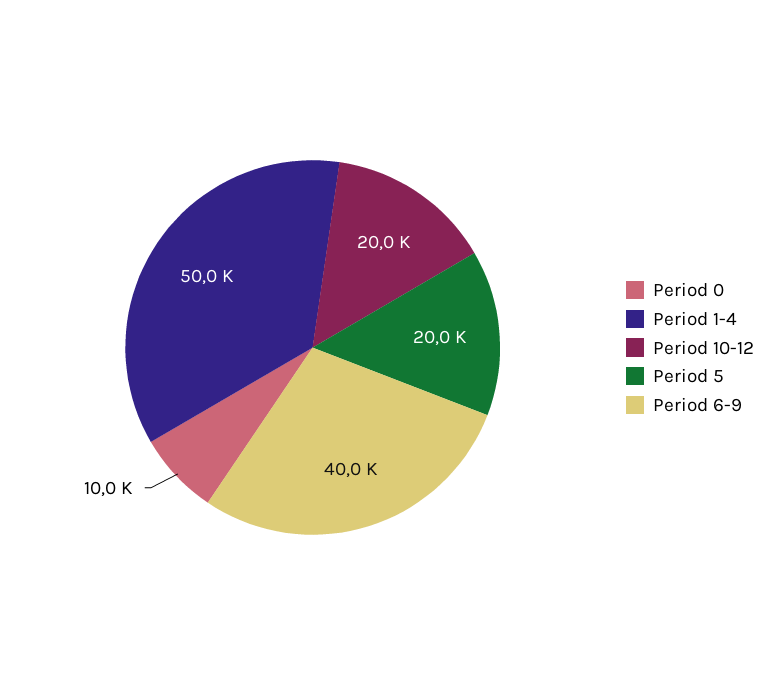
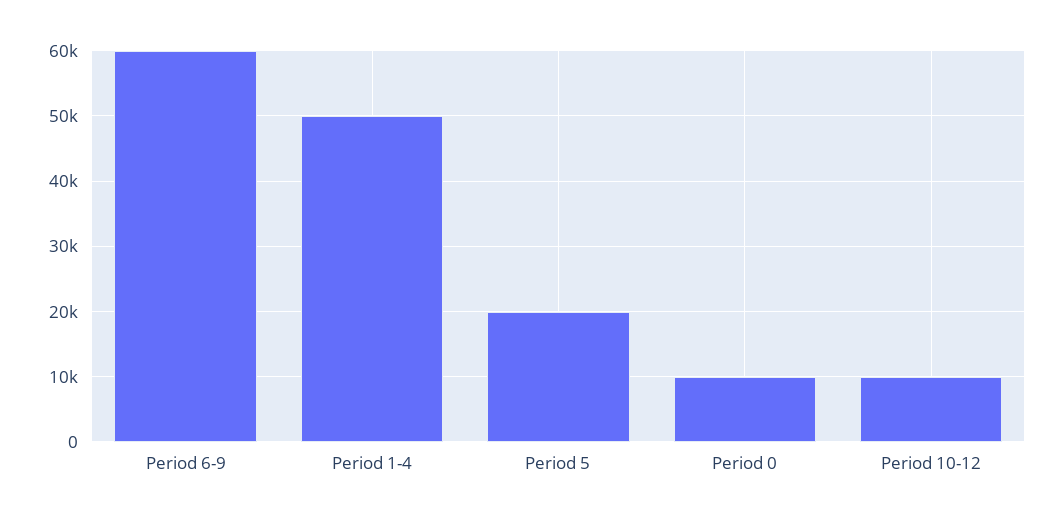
  {
    "Period 0": 10000,
    "Period 1-4": 50000,
-   "Period 10-12": 20000,
+   "Period 10-12": 10000,
    "Period 5": 20000,
-   "Period 6-9": 40000
+   "Period 6-9": 60000
  }

